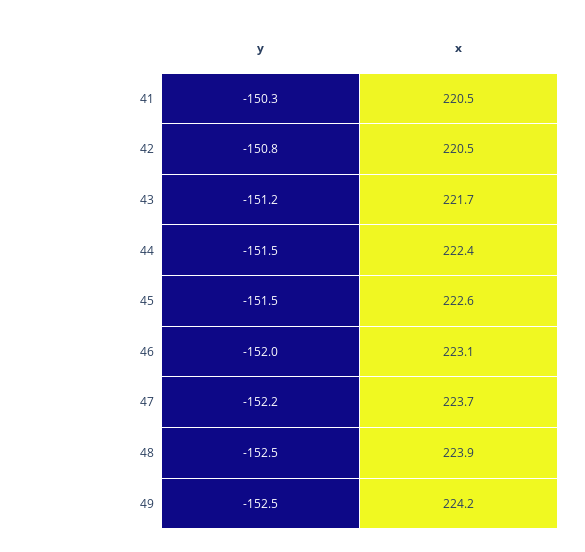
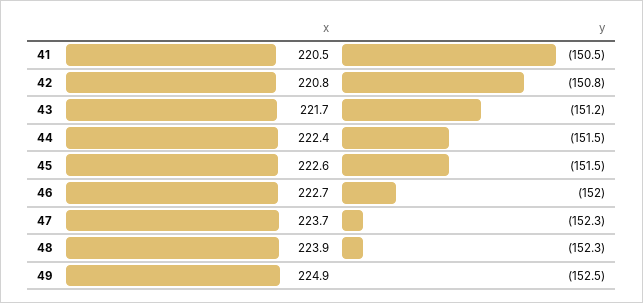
  {
    "y": {
-     "41": -150.3,
+     "41": -150.5,
      "42": -150.8,
      "43": -151.2,
      "44": -151.5,
      "45": -151.5,
      "46": -152,
-     "47": -152.2,
+     "47": -152.3,
-     "48": -152.5,
+     "48": -152.3,
      "49": -152.5
    },
    "x": {
      "41": 220.5,
-     "42": 220.5,
+     "42": 220.8,
      "43": 221.7,
      "44": 222.4,
      "45": 222.6,
-     "46": 223.1,
+     "46": 222.7,
      "47": 223.7,
      "48": 223.9,
-     "49": 224.2
+     "49": 224.9
    }
  }

